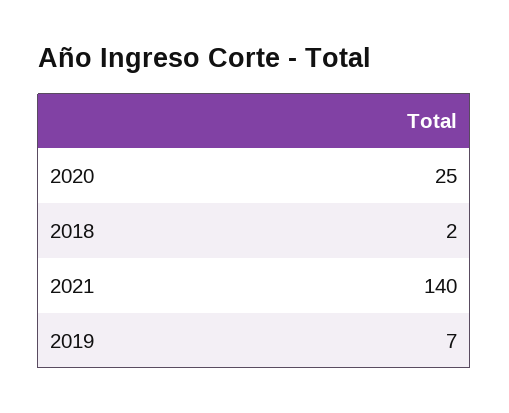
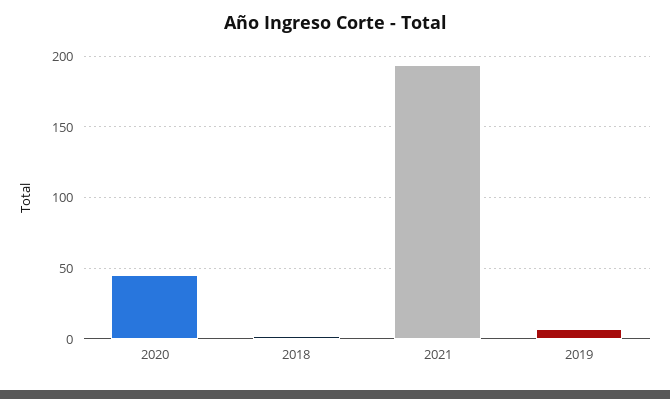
  {
-   "2020": 25,
+   "2020": 45,
    "2018": 2,
-   "2021": 140,
+   "2021": 195,
    "2019": 7
  }

